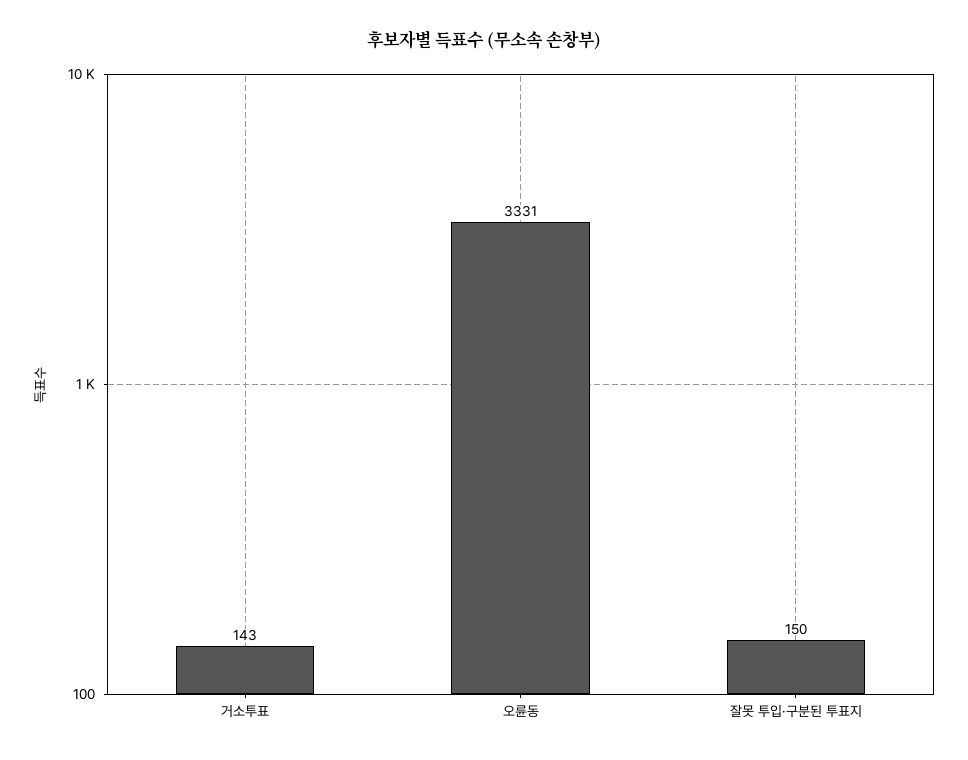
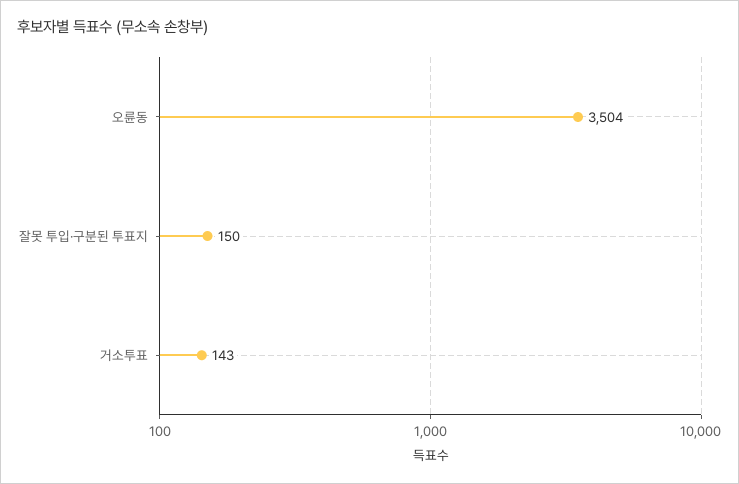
  {
    "거소투표": 143,
-   "오륜동": 3331,
+   "오륜동": 3504,
    "잘못 투입·구분된 투표지": 150
  }

